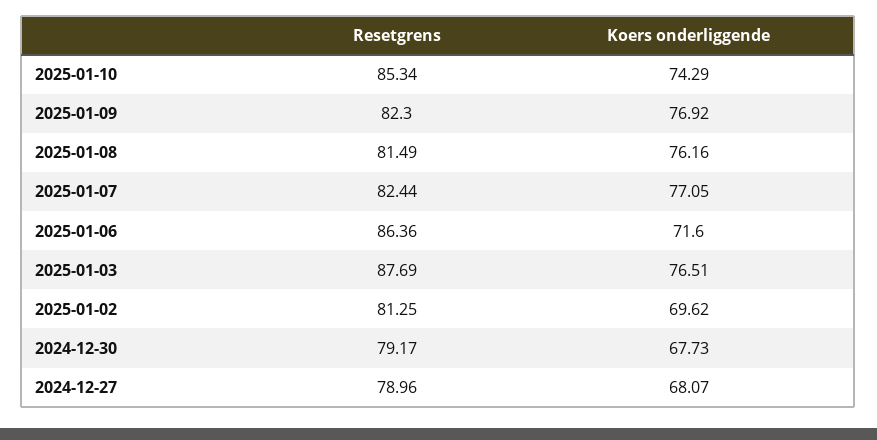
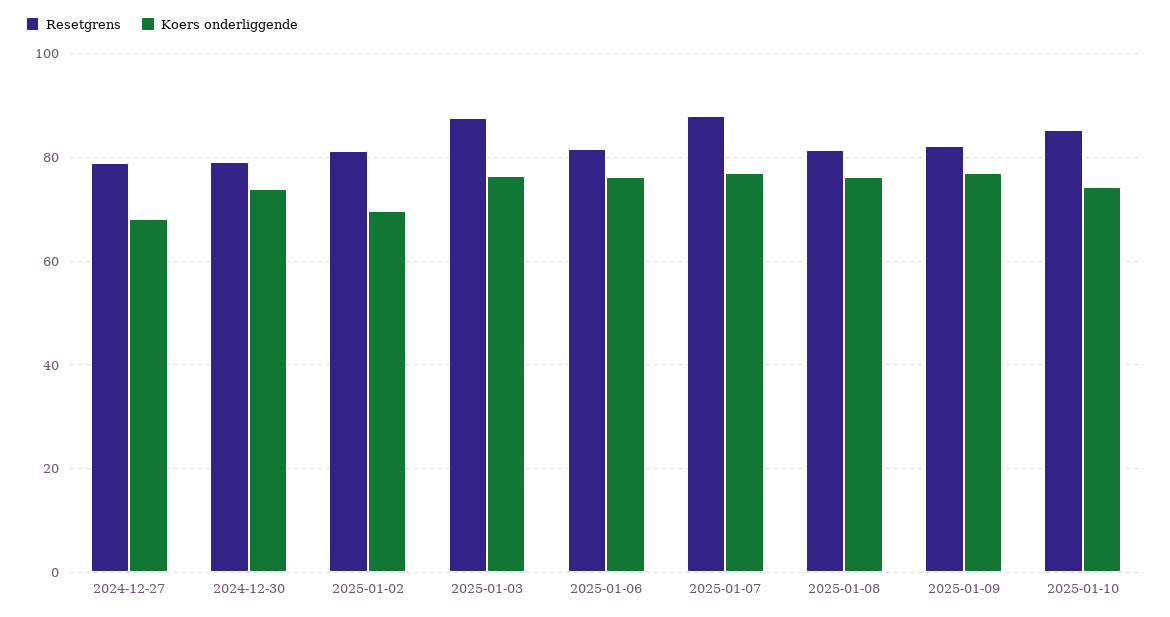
  {
    "Resetgrens": {
      "2025-01-10": 85.34,
      "2025-01-09": 82.3,
      "2025-01-08": 81.49,
-     "2025-01-07": 82.44,
+     "2025-01-07": 88,
-     "2025-01-06": 86.36,
+     "2025-01-06": 82,
      "2025-01-03": 87.69,
      "2025-01-02": 81.25,
      "2024-12-30": 79.17,
      "2024-12-27": 78.96
    },
    "Koers onderliggende": {
      "2025-01-10": 74.29,
      "2025-01-09": 76.92,
      "2025-01-08": 76.16,
      "2025-01-07": 77.05,
-     "2025-01-06": 71.6,
+     "2025-01-06": 76,
      "2025-01-03": 76.51,
      "2025-01-02": 69.62,
-     "2024-12-30": 67.73,
+     "2024-12-30": 74,
      "2024-12-27": 68.07
    }
  }

